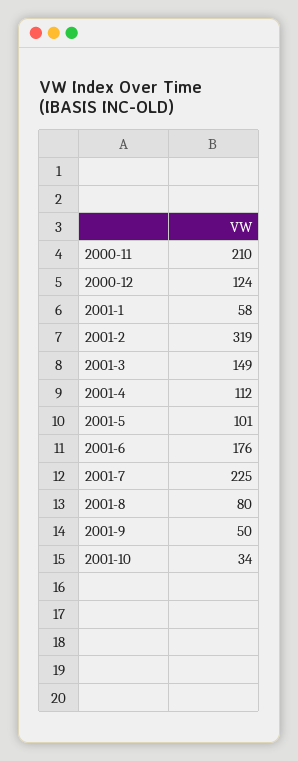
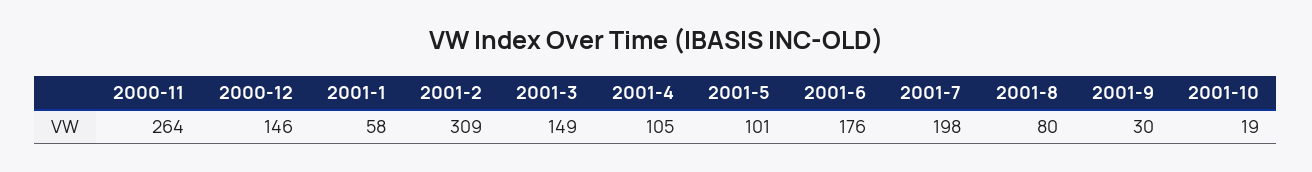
  {
-   "2000-11": 210,
+   "2000-11": 264,
-   "2000-12": 124,
+   "2000-12": 146,
    "2001-1": 58,
-   "2001-2": 319,
+   "2001-2": 309,
    "2001-3": 149,
-   "2001-4": 112,
+   "2001-4": 105,
    "2001-5": 101,
    "2001-6": 176,
-   "2001-7": 225,
+   "2001-7": 198,
    "2001-8": 80,
-   "2001-9": 50,
+   "2001-9": 30,
-   "2001-10": 34
+   "2001-10": 19
  }

